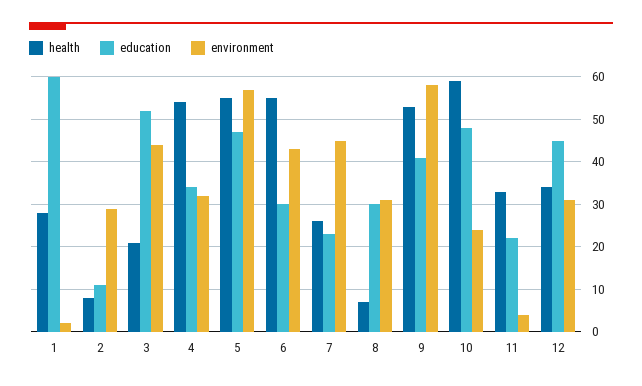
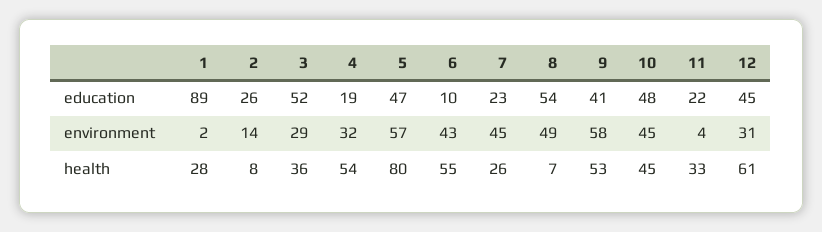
  {
    "health": {
      "1": 28,
      "2": 8,
-     "3": 20,
+     "3": 36,
      "4": 54,
-     "5": 55,
+     "5": 80,
      "6": 55,
      "7": 26,
      "8": 7,
      "9": 53,
-     "10": 60,
+     "10": 45,
      "11": 33,
-     "12": 35
+     "12": 61
    },
    "education": {
-     "1": 60,
+     "1": 89,
-     "2": 10,
+     "2": 26,
      "3": 52,
-     "4": 35,
+     "4": 19,
      "5": 47,
-     "6": 30,
+     "6": 10,
      "7": 23,
-     "8": 30,
+     "8": 54,
      "9": 41,
      "10": 48,
      "11": 22,
      "12": 45
    },
    "environment": {
      "1": 2,
-     "2": 30,
+     "2": 14,
-     "3": 45,
+     "3": 29,
      "4": 32,
      "5": 57,
      "6": 43,
      "7": 45,
-     "8": 30,
+     "8": 49,
      "9": 58,
-     "10": 25,
+     "10": 45,
      "11": 4,
      "12": 31
    }
  }

